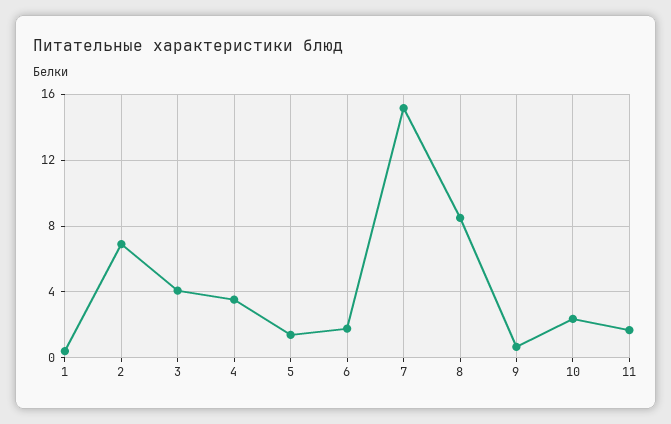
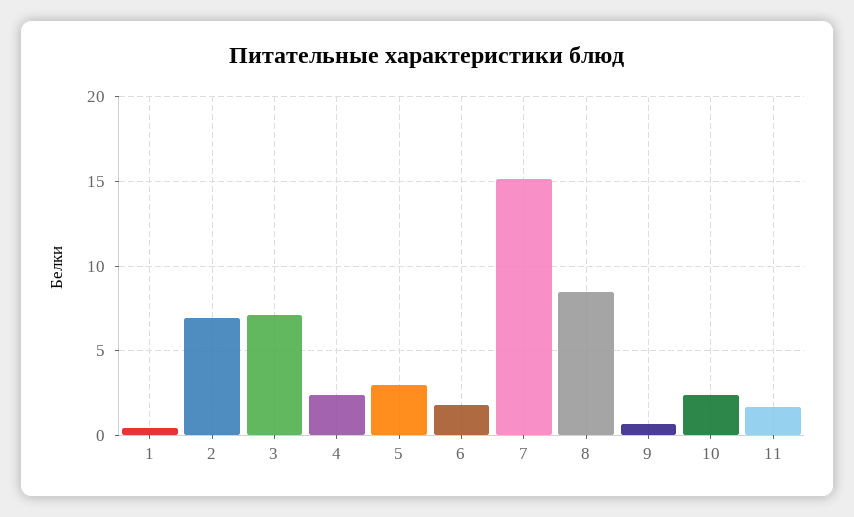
  {
    "1": 0.5,
    "2": 7,
-   "3": 4,
+   "3": 7,
-   "4": 3.5,
+   "4": 2.5,
-   "5": 1.5,
+   "5": 3,
    "6": 2,
    "7": 15,
    "8": 8.5,
    "9": 0.5,
    "10": 2.5,
    "11": 1.5
  }

